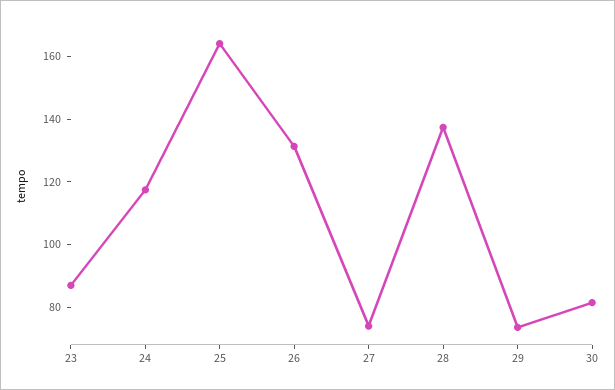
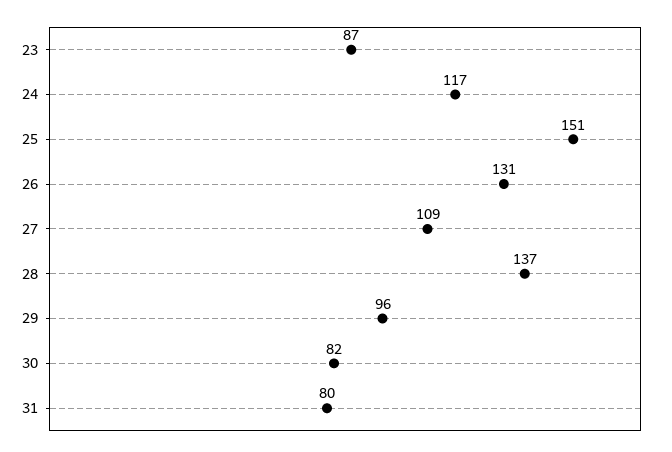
  {
    "23": 87,
    "24": 117,
-   "25": 165,
+   "25": 151,
    "26": 131,
-   "27": 75,
+   "27": 109,
    "28": 137,
-   "29": 75,
+   "29": 96,
-   "30": 82
+   "30": 82,
+   "31": 80
  }

